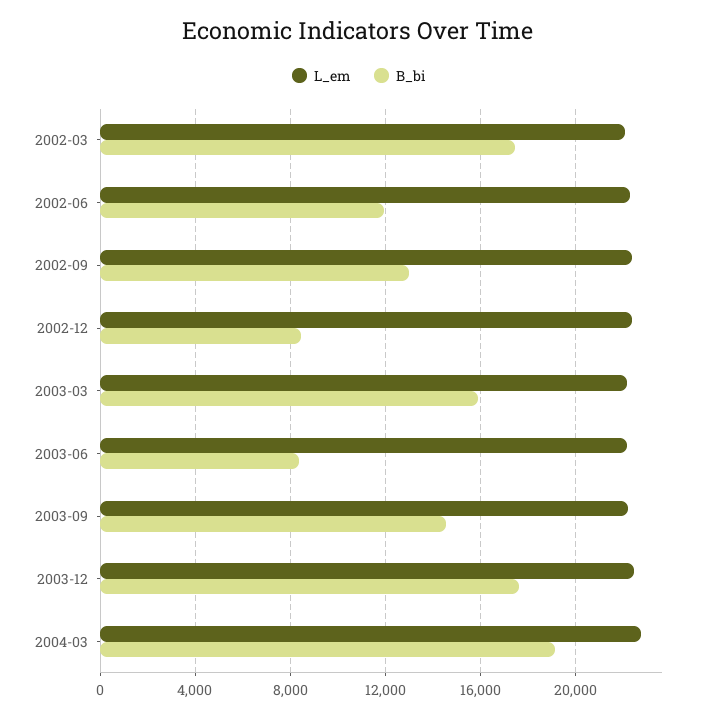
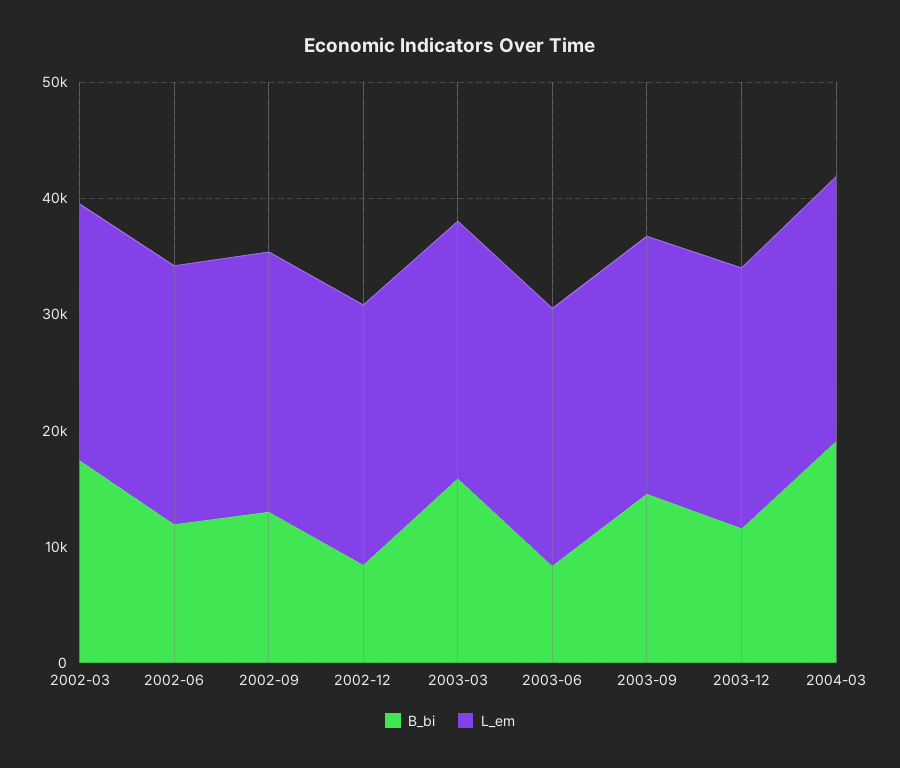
  {
    "L_em": {
      "2002-03": 22000,
      "2002-06": 22500,
      "2002-09": 22500,
      "2002-12": 22500,
      "2003-03": 22000,
      "2003-06": 22000,
      "2003-09": 22000,
      "2003-12": 22500,
      "2004-03": 22500
    },
    "B_bi": {
      "2002-03": 17500,
      "2002-06": 12000,
      "2002-09": 13000,
      "2002-12": 8500,
      "2003-03": 16000,
      "2003-06": 8500,
      "2003-09": 14500,
-     "2003-12": 17500,
+     "2003-12": 12000,
      "2004-03": 19000
    }
  }

